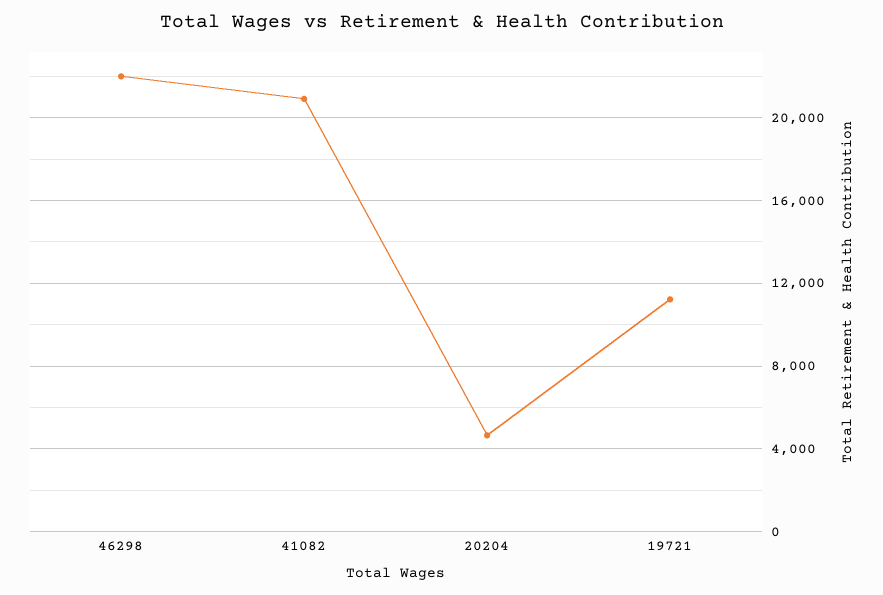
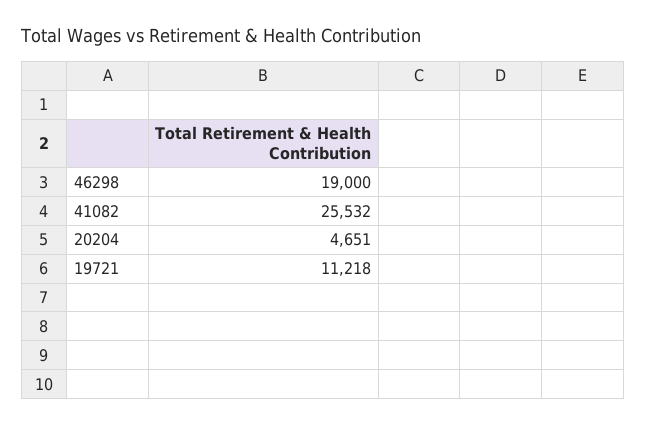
  {
-   "46298": 22000,
+   "46298": 19000,
-   "41082": 21000,
+   "41082": 25532,
    "20204": 4651,
    "19721": 11218
  }

